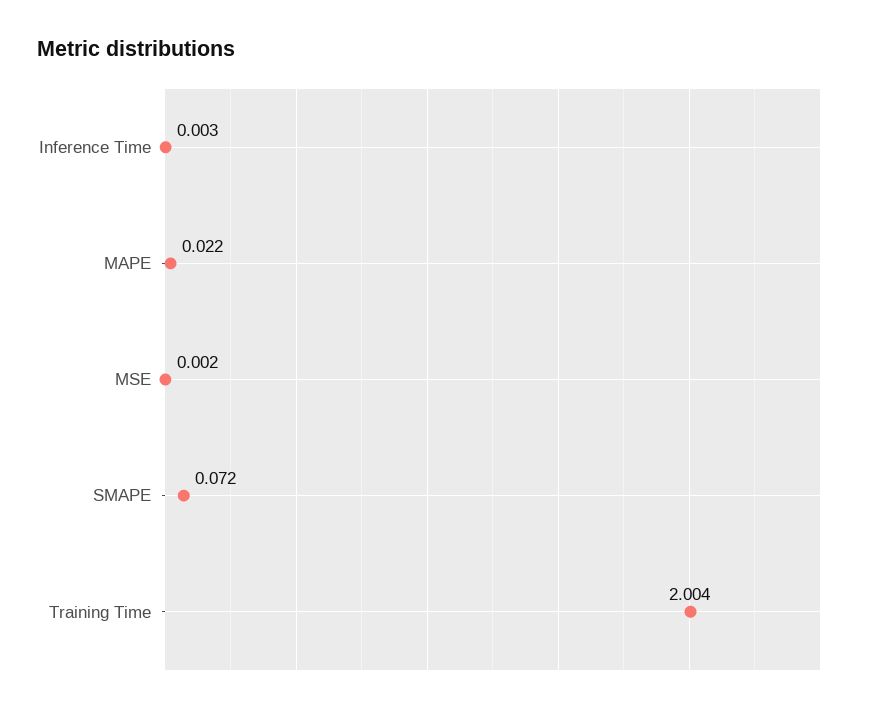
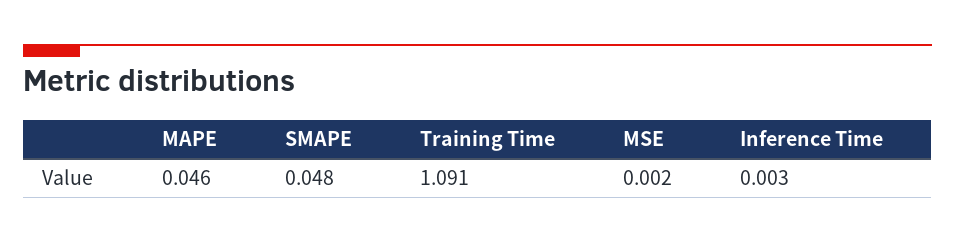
  {
    "Inference Time": 0.003,
-   "MAPE": 0.022,
+   "MAPE": 0.046,
    "MSE": 0.002,
-   "SMAPE": 0.072,
+   "SMAPE": 0.048,
-   "Training Time": 2.004
+   "Training Time": 1.091
  }

